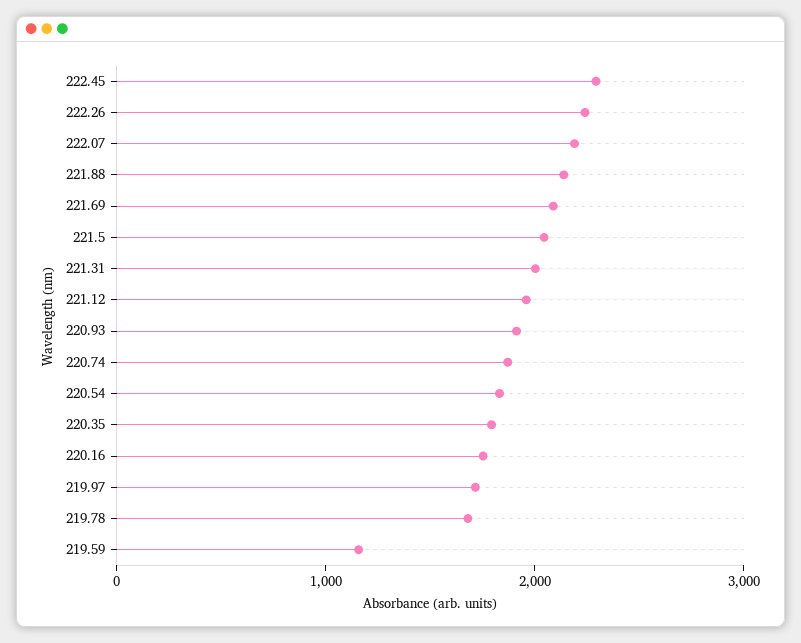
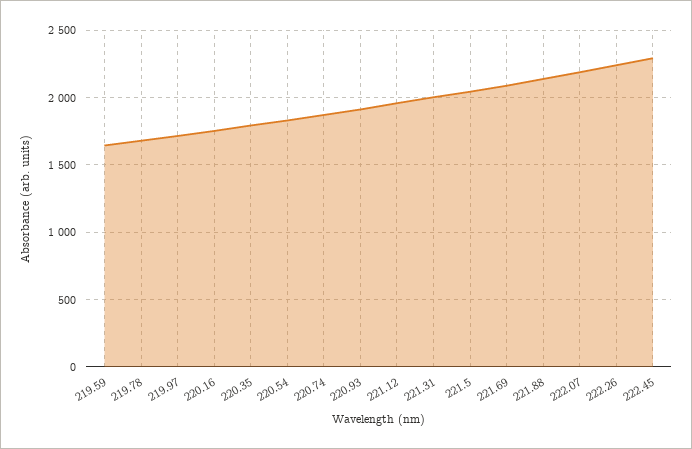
  {
    "222.45": 2300,
    "222.26": 2250,
    "222.07": 2200,
    "221.88": 2150,
    "221.69": 2100,
    "221.5": 2050,
    "221.31": 2000,
    "221.12": 1950,
    "220.93": 1900,
    "220.74": 1850,
    "220.54": 1850,
    "220.35": 1800,
    "220.16": 1750,
    "219.97": 1700,
    "219.78": 1700,
-   "219.59": 1200
+   "219.59": 1650
  }

